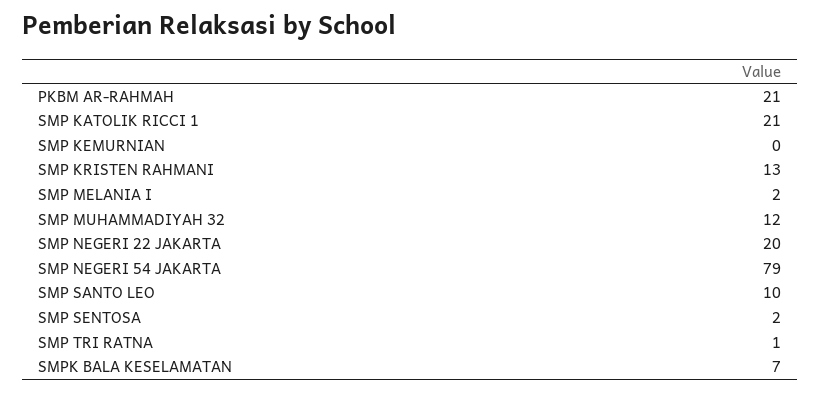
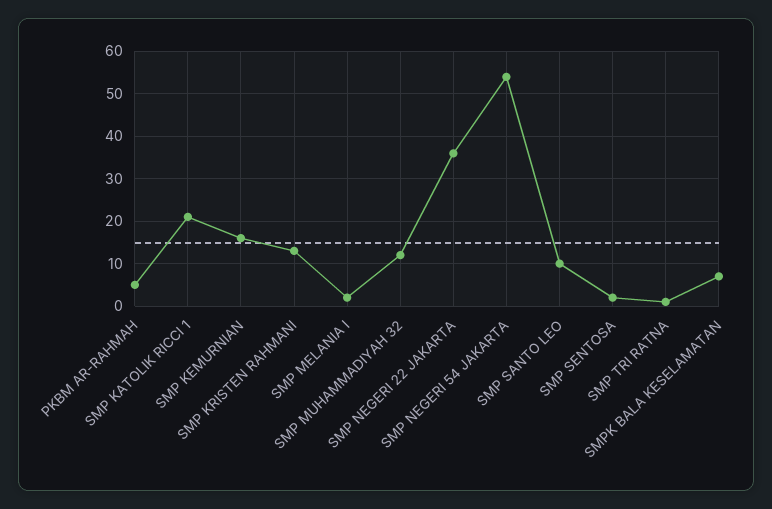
  {
-   "PKBM AR-RAHMAH": 21,
+   "PKBM AR-RAHMAH": 5,
    "SMP KATOLIK RICCI 1": 21,
-   "SMP KEMURNIAN": 0,
+   "SMP KEMURNIAN": 15,
    "SMP KRISTEN RAHMANI": 13,
    "SMP MELANIA I": 2,
    "SMP MUHAMMADIYAH 32": 12,
-   "SMP NEGERI 22 JAKARTA": 20,
+   "SMP NEGERI 22 JAKARTA": 35,
-   "SMP NEGERI 54 JAKARTA": 79,
+   "SMP NEGERI 54 JAKARTA": 55,
    "SMP SANTO LEO": 10,
    "SMP SENTOSA": 2,
    "SMP TRI RATNA": 1,
    "SMPK BALA KESELAMATAN": 7
  }

